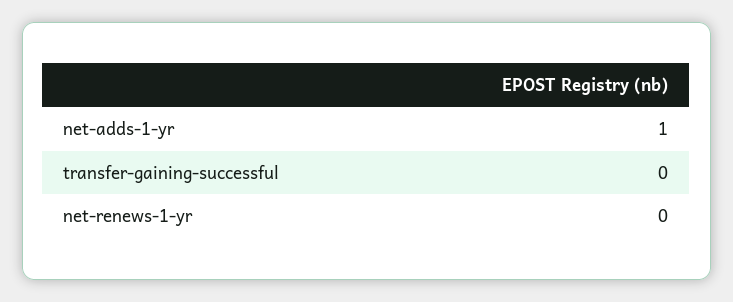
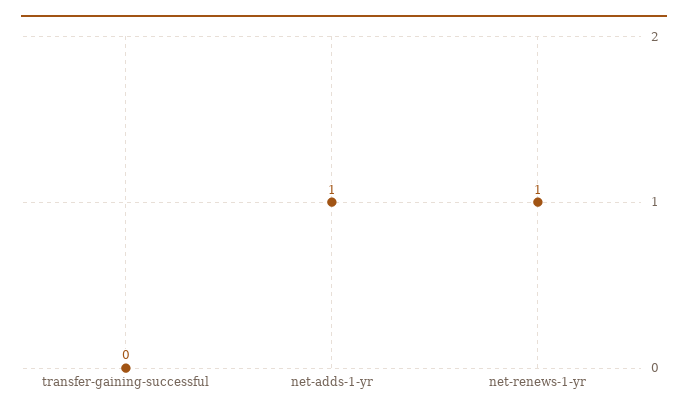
  {
    "net-adds-1-yr": 1,
    "transfer-gaining-successful": 0,
-   "net-renews-1-yr": 0
+   "net-renews-1-yr": 1
  }

